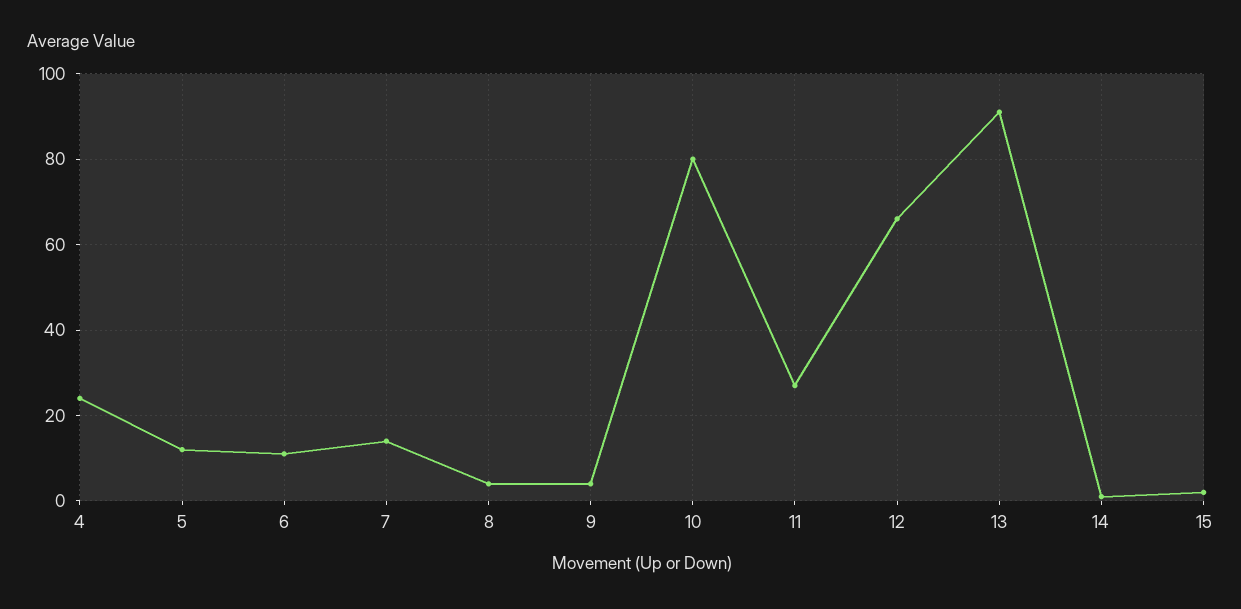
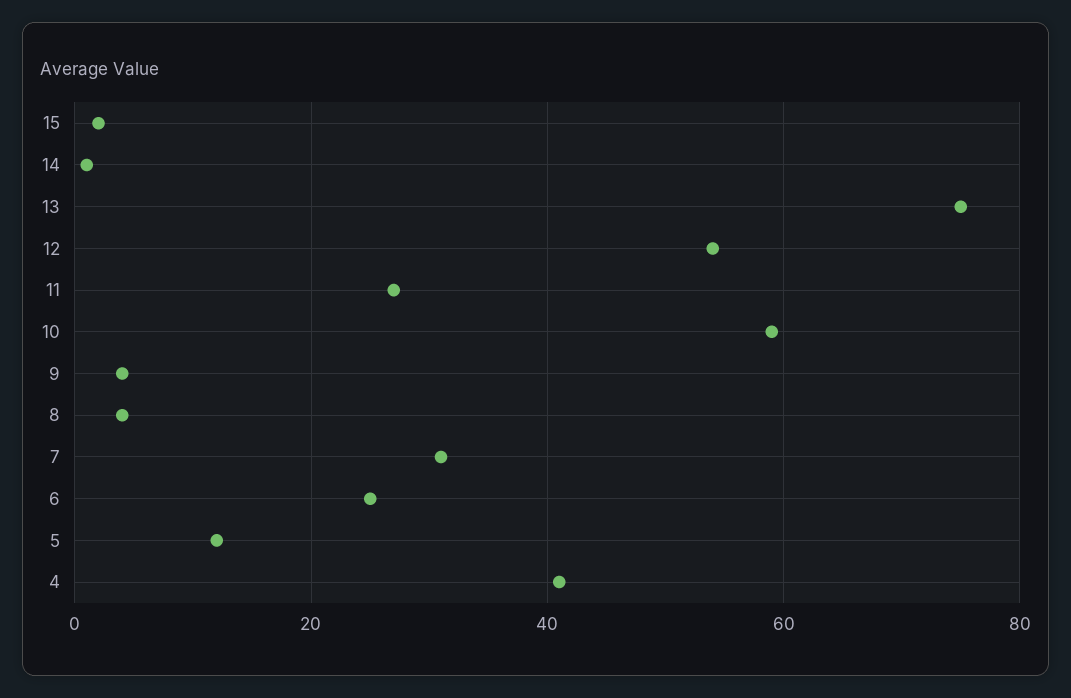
  {
-   "4": 25,
+   "4": 40,
    "5": 10,
-   "6": 10,
+   "6": 25,
-   "7": 15,
+   "7": 30,
    "8": 5,
    "9": 5,
-   "10": 80,
+   "10": 60,
    "11": 25,
-   "12": 65,
+   "12": 55,
-   "13": 90,
+   "13": 75,
    "14": 0,
    "15": 0
  }

